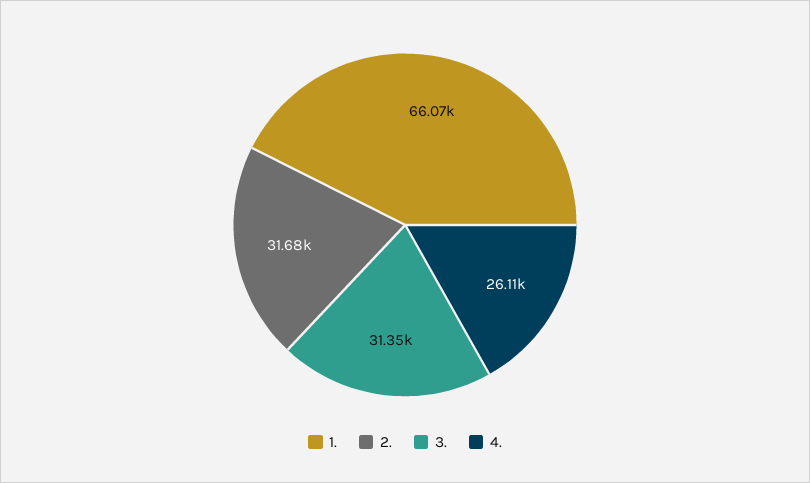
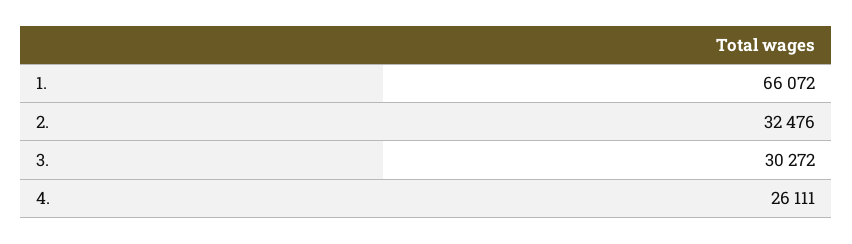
  {
    "1.": 66072,
-   "2.": 31680,
+   "2.": 32476,
-   "3.": 31350,
+   "3.": 30272,
    "4.": 26111
  }

